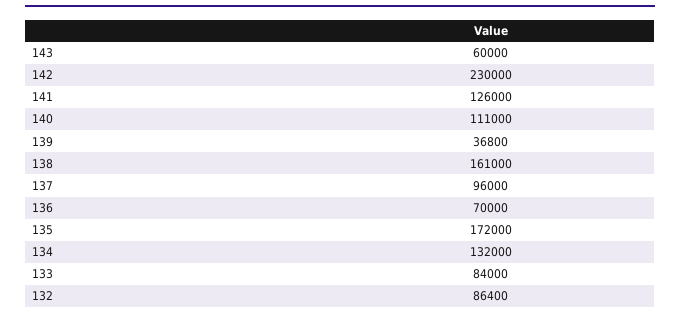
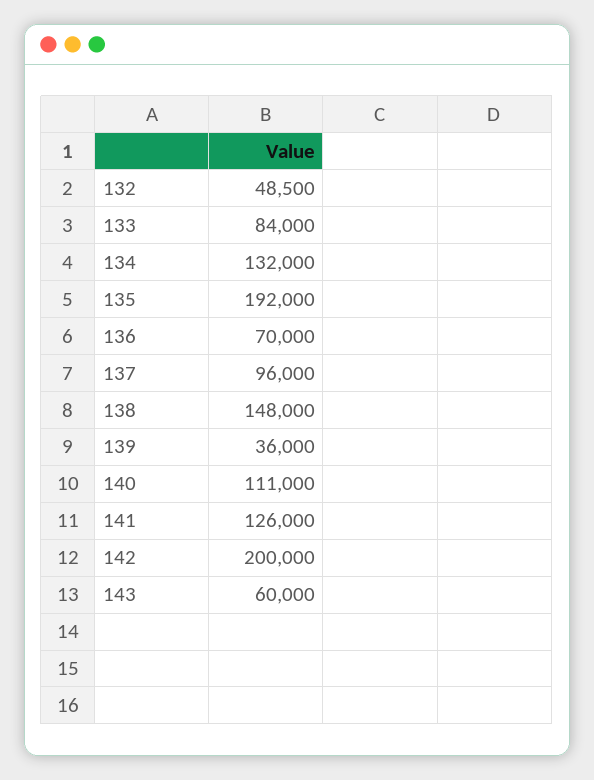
  {
    "143": 60000,
-   "142": 230000,
+   "142": 200000,
    "141": 126000,
    "140": 111000,
-   "139": 36800,
+   "139": 36000,
-   "138": 161000,
+   "138": 148000,
    "137": 96000,
    "136": 70000,
-   "135": 172000,
+   "135": 192000,
    "134": 132000,
    "133": 84000,
-   "132": 86400
+   "132": 48500
  }

